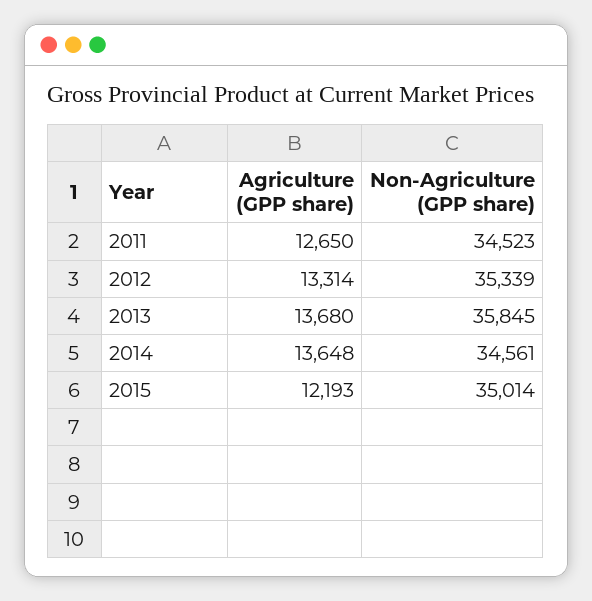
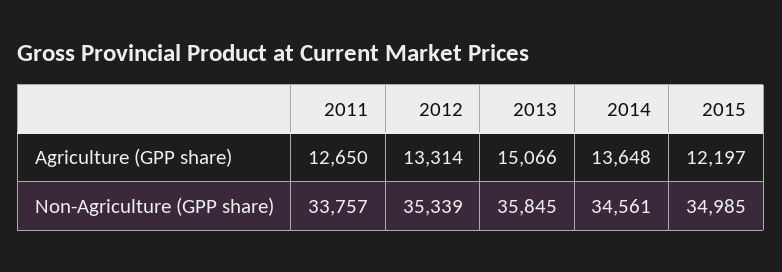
  {
    "Agriculture (GPP share)": {
      "2011": 12650,
      "2012": 13314,
-     "2013": 13680,
+     "2013": 15066,
      "2014": 13648,
-     "2015": 12193
+     "2015": 12197
    },
    "Non-Agriculture (GPP share)": {
-     "2011": 34523,
+     "2011": 33757,
      "2012": 35339,
      "2013": 35845,
      "2014": 34561,
-     "2015": 35014
+     "2015": 34985
    }
  }

